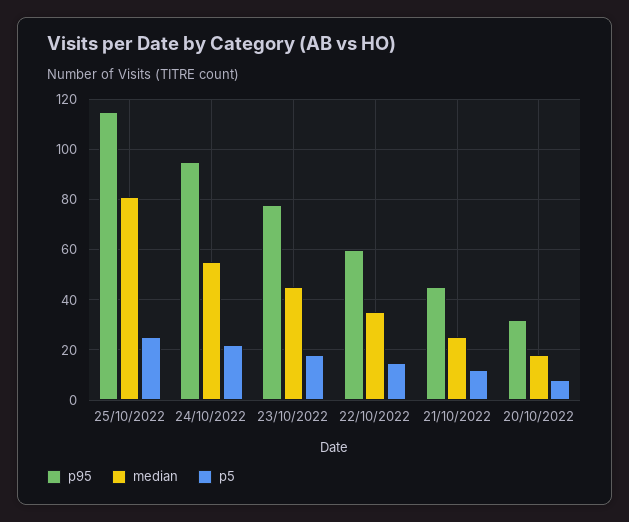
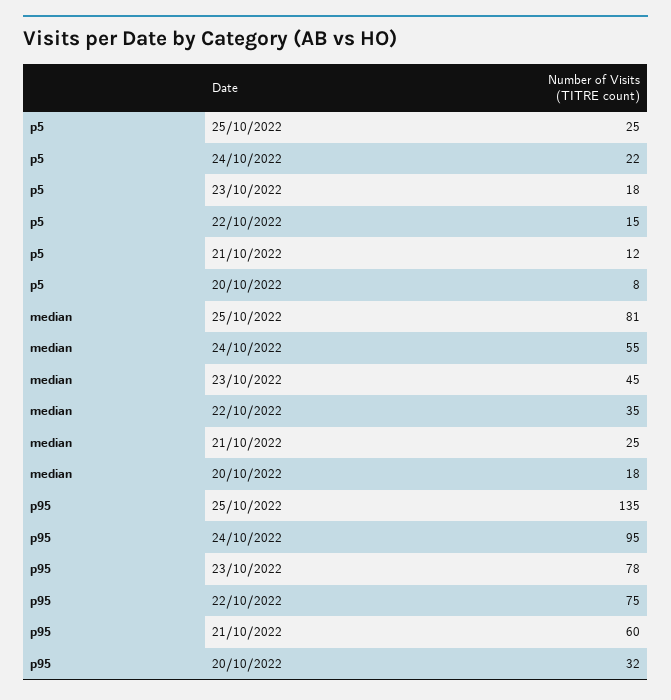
  {
    "p95": {
-     "25/10/2022": 115,
+     "25/10/2022": 135,
      "24/10/2022": 95,
      "23/10/2022": 78,
-     "22/10/2022": 60,
+     "22/10/2022": 75,
-     "21/10/2022": 45,
+     "21/10/2022": 60,
      "20/10/2022": 32
    },
    "median": {
      "25/10/2022": 81,
      "24/10/2022": 55,
      "23/10/2022": 45,
      "22/10/2022": 35,
      "21/10/2022": 25,
      "20/10/2022": 18
    },
    "p5": {
      "25/10/2022": 25,
      "24/10/2022": 22,
      "23/10/2022": 18,
      "22/10/2022": 15,
      "21/10/2022": 12,
      "20/10/2022": 8
    }
  }

